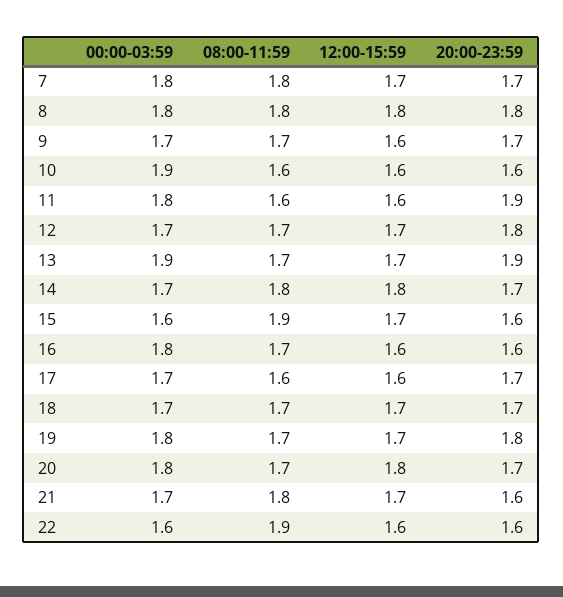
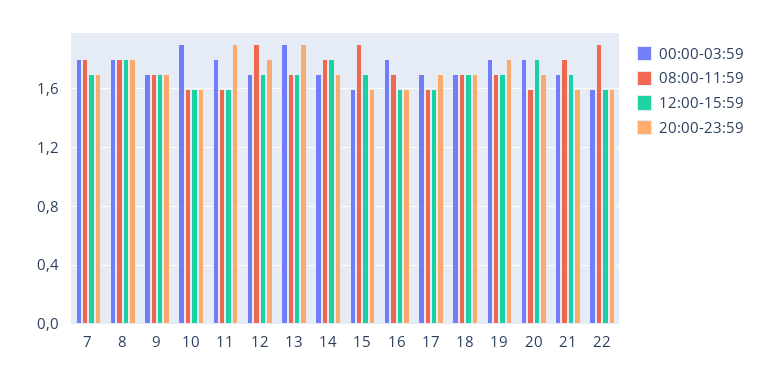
  {
    "00:00-03:59": {
      "7": 1.8,
      "8": 1.8,
      "9": 1.7,
      "10": 1.9,
      "11": 1.8,
      "12": 1.7,
      "13": 1.9,
      "14": 1.7,
      "15": 1.6,
      "16": 1.8,
      "17": 1.7,
      "18": 1.7,
      "19": 1.8,
      "20": 1.8,
      "21": 1.7,
      "22": 1.6
    },
    "08:00-11:59": {
      "7": 1.8,
      "8": 1.8,
      "9": 1.7,
      "10": 1.6,
      "11": 1.6,
-     "12": 1.7,
+     "12": 1.9,
      "13": 1.7,
      "14": 1.8,
      "15": 1.9,
      "16": 1.7,
      "17": 1.6,
      "18": 1.7,
      "19": 1.7,
-     "20": 1.7,
+     "20": 1.6,
      "21": 1.8,
      "22": 1.9
    },
    "12:00-15:59": {
      "7": 1.7,
      "8": 1.8,
-     "9": 1.6,
+     "9": 1.7,
      "10": 1.6,
      "11": 1.6,
      "12": 1.7,
      "13": 1.7,
      "14": 1.8,
      "15": 1.7,
      "16": 1.6,
      "17": 1.6,
      "18": 1.7,
      "19": 1.7,
      "20": 1.8,
      "21": 1.7,
      "22": 1.6
    },
    "20:00-23:59": {
      "7": 1.7,
      "8": 1.8,
      "9": 1.7,
      "10": 1.6,
      "11": 1.9,
      "12": 1.8,
      "13": 1.9,
      "14": 1.7,
      "15": 1.6,
      "16": 1.6,
      "17": 1.7,
      "18": 1.7,
      "19": 1.8,
      "20": 1.7,
      "21": 1.6,
      "22": 1.6
    }
  }

